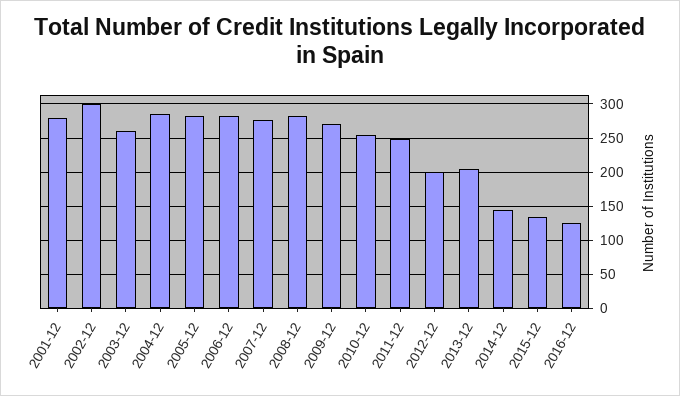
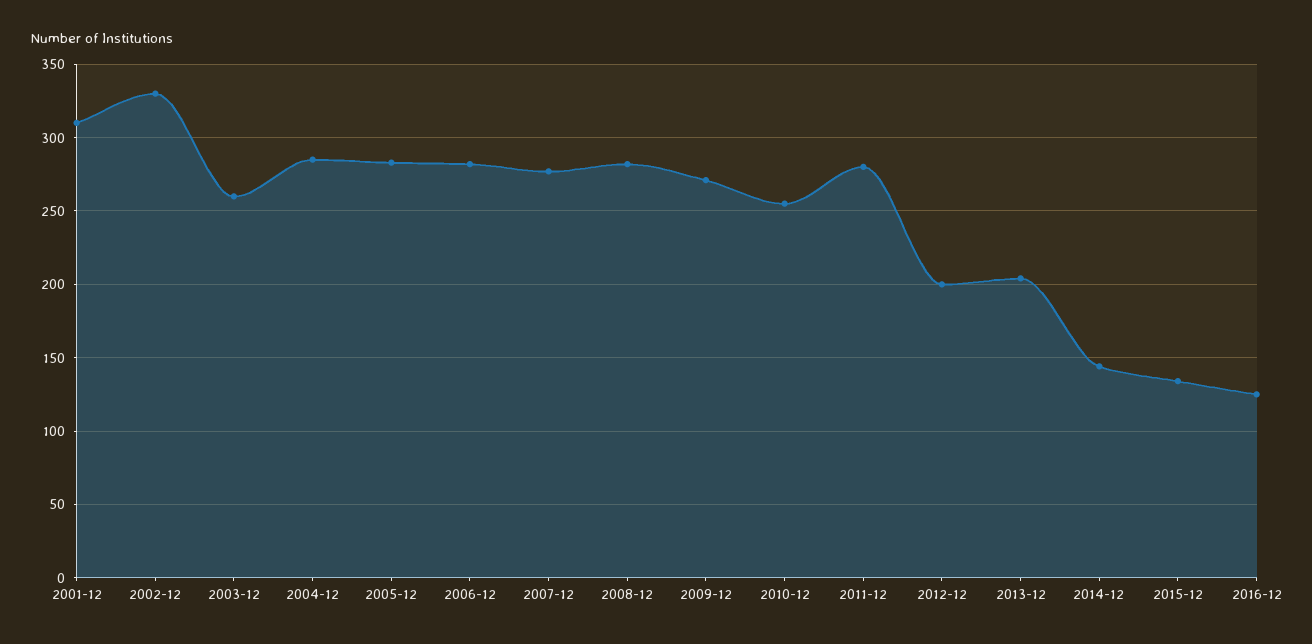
  {
-   "2001-12": 280,
+   "2001-12": 310,
-   "2002-12": 300,
+   "2002-12": 330,
    "2003-12": 260,
    "2004-12": 285,
    "2005-12": 285,
    "2006-12": 280,
    "2007-12": 275,
    "2008-12": 280,
    "2009-12": 270,
    "2010-12": 255,
-   "2011-12": 250,
+   "2011-12": 280,
    "2012-12": 200,
    "2013-12": 205,
    "2014-12": 145,
    "2015-12": 135,
    "2016-12": 125
  }

